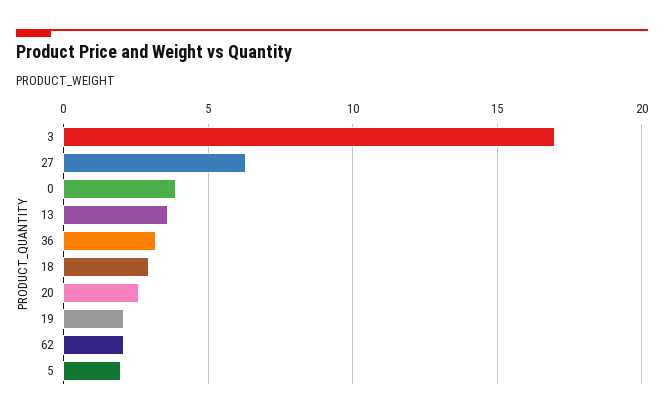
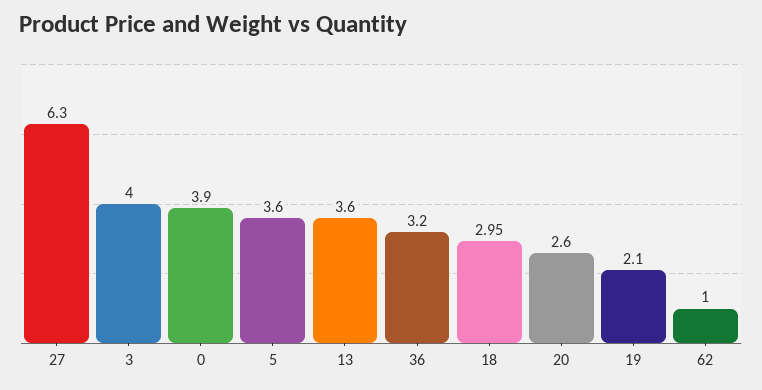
  {
-   "3": 17,
+   "3": 4,
    "27": 6.3,
    "0": 3.9,
    "13": 3.6,
    "36": 3.2,
    "18": 2.95,
    "20": 2.6,
    "19": 2.1,
-   "62": 2,
+   "62": 1,
-   "5": 2
+   "5": 3.6
  }

